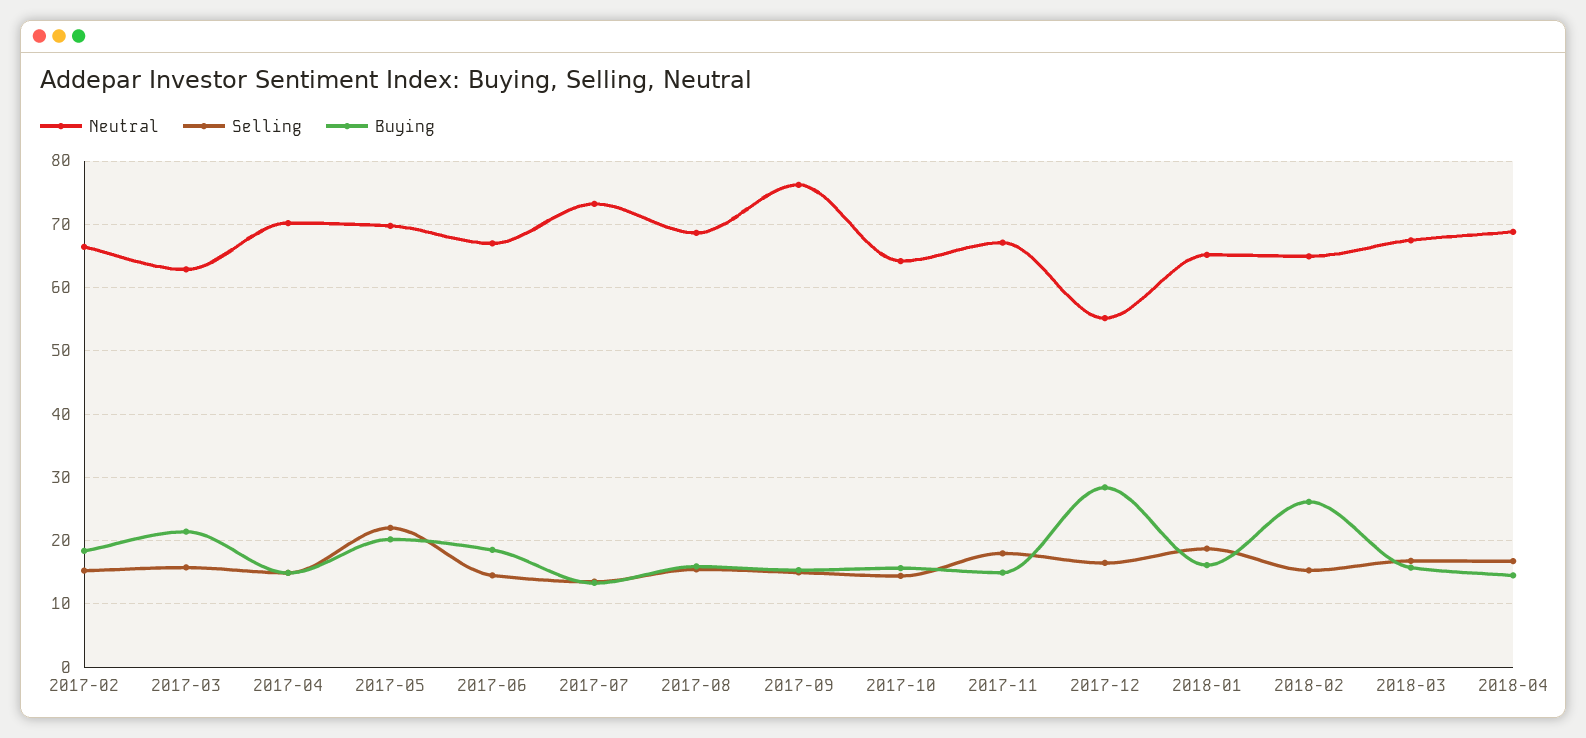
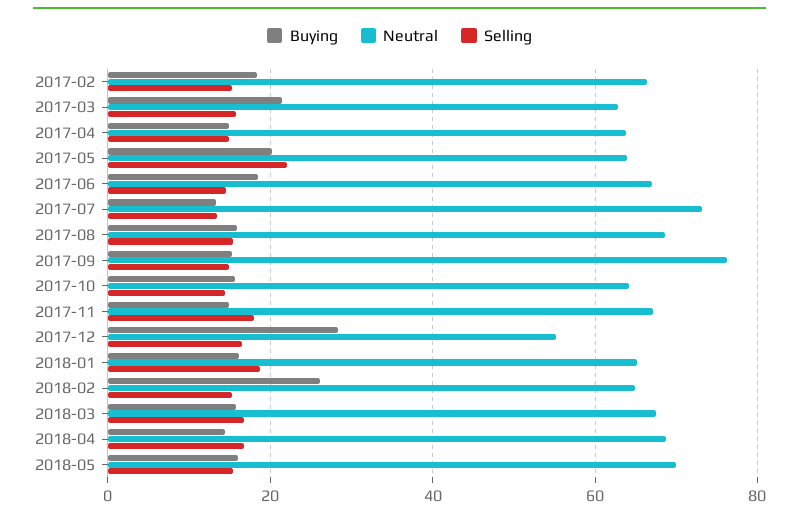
  {
    "Neutral": {
      "2017-02": 66,
      "2017-03": 63,
-     "2017-04": 70,
+     "2017-04": 64,
-     "2017-05": 70,
+     "2017-05": 64,
      "2017-06": 67,
      "2017-07": 73,
      "2017-08": 69,
      "2017-09": 76,
      "2017-10": 64,
      "2017-11": 67,
      "2017-12": 55,
      "2018-01": 65,
      "2018-02": 65,
      "2018-03": 67,
-     "2018-04": 69
+     "2018-04": 69,
+     "2018-05": 70
    },
    "Selling": {
      "2017-02": 15,
      "2017-03": 16,
      "2017-04": 15,
      "2017-05": 22,
      "2017-06": 15,
      "2017-07": 13,
      "2017-08": 15,
      "2017-09": 15,
      "2017-10": 14,
      "2017-11": 18,
      "2017-12": 16,
      "2018-01": 19,
      "2018-02": 15,
      "2018-03": 17,
-     "2018-04": 17
+     "2018-04": 17,
+     "2018-05": 16
    },
    "Buying": {
      "2017-02": 18,
      "2017-03": 21,
      "2017-04": 15,
      "2017-05": 20,
      "2017-06": 19,
      "2017-07": 13,
      "2017-08": 16,
      "2017-09": 15,
      "2017-10": 16,
      "2017-11": 15,
      "2017-12": 28,
      "2018-01": 16,
      "2018-02": 26,
      "2018-03": 16,
-     "2018-04": 14
+     "2018-04": 14,
+     "2018-05": 16
    }
  }

